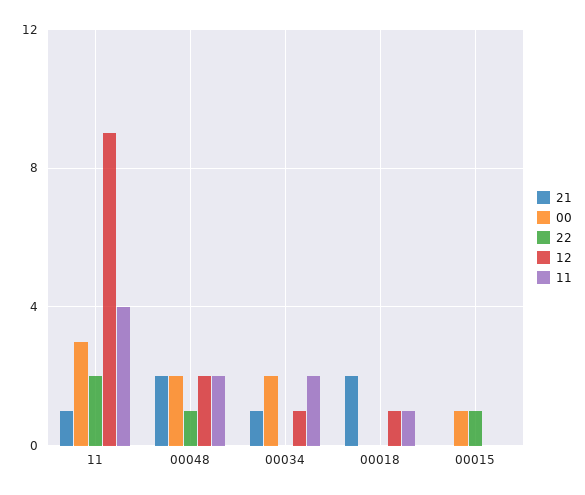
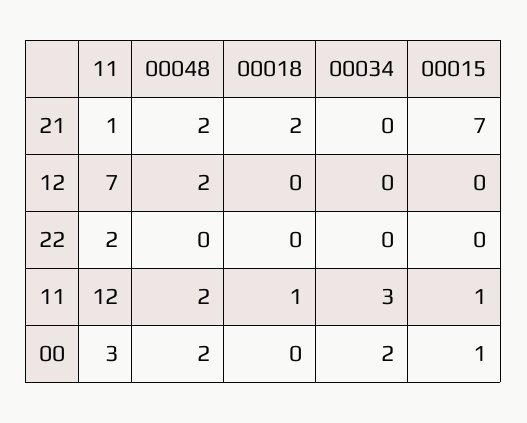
  {
    "21": {
      "11": 1,
      "00048": 2,
-     "00034": 1,
+     "00034": 0,
      "00018": 2,
-     "00015": 0
+     "00015": 7
    },
    "00": {
      "11": 3,
      "00048": 2,
      "00034": 2,
      "00018": 0,
      "00015": 1
    },
    "22": {
      "11": 2,
-     "00048": 1,
+     "00048": 0,
      "00034": 0,
      "00018": 0,
-     "00015": 1
+     "00015": 0
    },
    "12": {
-     "11": 9,
+     "11": 7,
      "00048": 2,
-     "00034": 1,
+     "00034": 0,
-     "00018": 1,
+     "00018": 0,
      "00015": 0
    },
    "11": {
-     "11": 4,
+     "11": 12,
      "00048": 2,
-     "00034": 2,
+     "00034": 3,
      "00018": 1,
-     "00015": 0
+     "00015": 1
    }
  }

